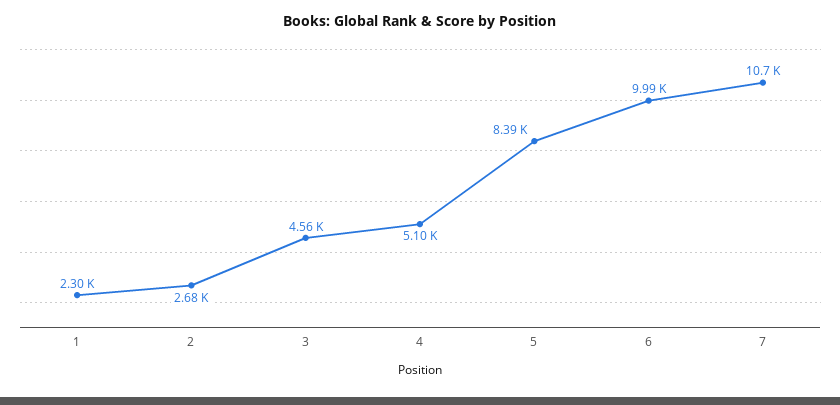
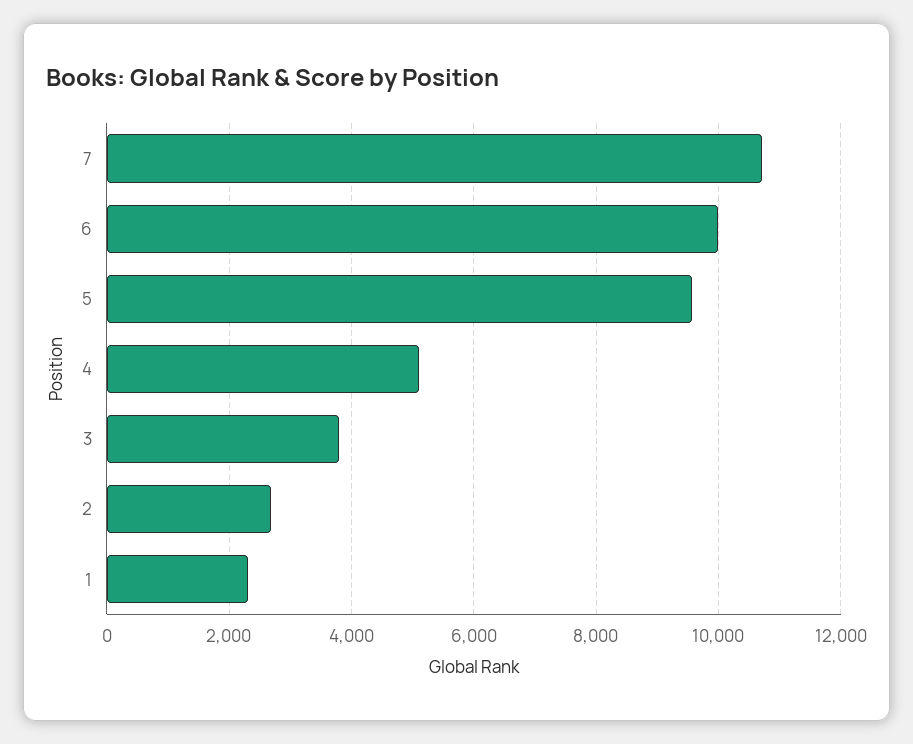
  {
    "1": 2300,
    "2": 2680,
-   "3": 4560,
+   "3": 3800,
    "4": 5100,
-   "5": 8390,
+   "5": 9600,
    "6": 9990,
    "7": 10700
  }

